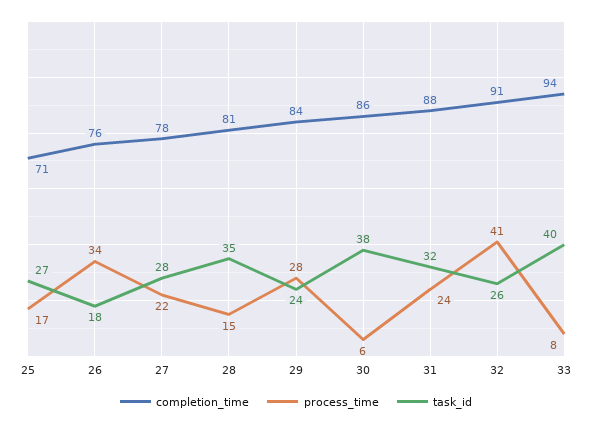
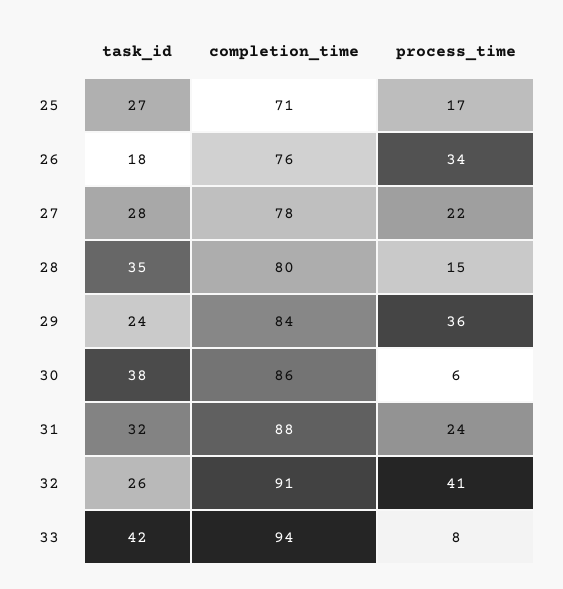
  {
    "completion_time": {
      "25": 71,
      "26": 76,
      "27": 78,
-     "28": 81,
+     "28": 80,
      "29": 84,
      "30": 86,
      "31": 88,
      "32": 91,
      "33": 94
    },
    "process_time": {
      "25": 17,
      "26": 34,
      "27": 22,
      "28": 15,
-     "29": 28,
+     "29": 36,
      "30": 6,
      "31": 24,
      "32": 41,
      "33": 8
    },
    "task_id": {
      "25": 27,
      "26": 18,
      "27": 28,
      "28": 35,
      "29": 24,
      "30": 38,
      "31": 32,
      "32": 26,
-     "33": 40
+     "33": 42
    }
  }

